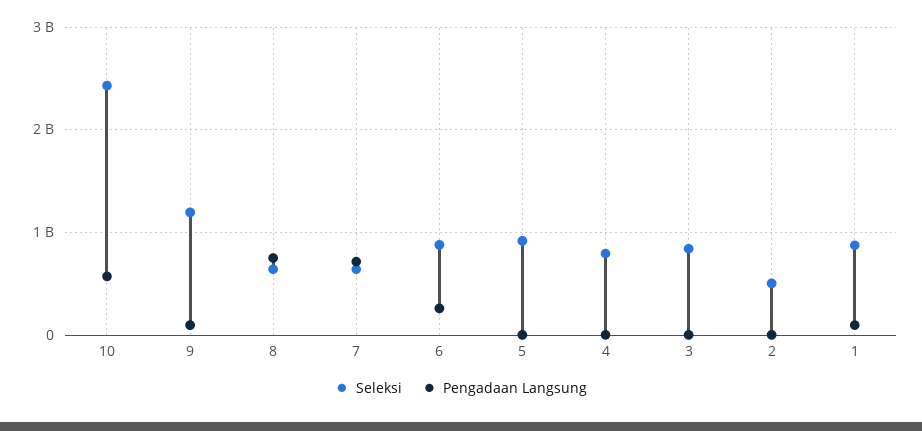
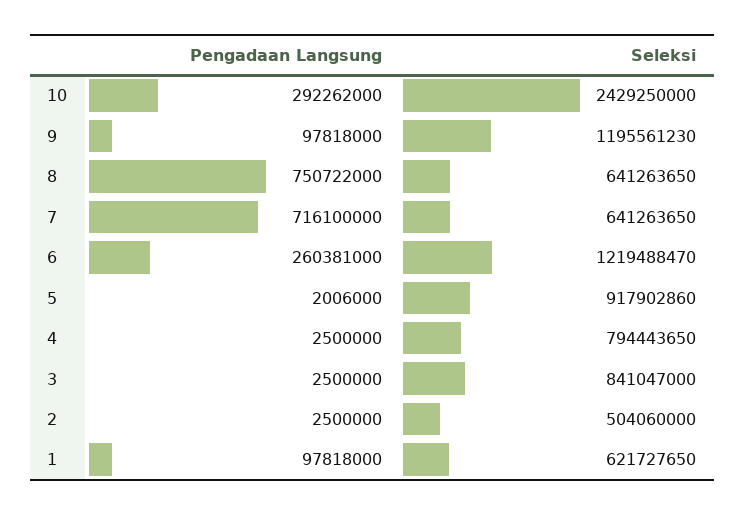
  {
    "Seleksi": {
      "10": 2429250000,
      "9": 1195561230,
      "8": 641263650,
      "7": 641263650,
-     "6": 900000000,
+     "6": 1219488470,
      "5": 917902860,
      "4": 794443650,
      "3": 841047000,
      "2": 504060000,
-     "1": 900000000
+     "1": 621727650
    },
    "Pengadaan Langsung": {
-     "10": 600000000,
+     "10": 292262000,
      "9": 97818000,
      "8": 750722000,
      "7": 716100000,
      "6": 260381000,
      "5": 2006000,
      "4": 2500000,
      "3": 2500000,
      "2": 2500000,
      "1": 97818000
    }
  }

